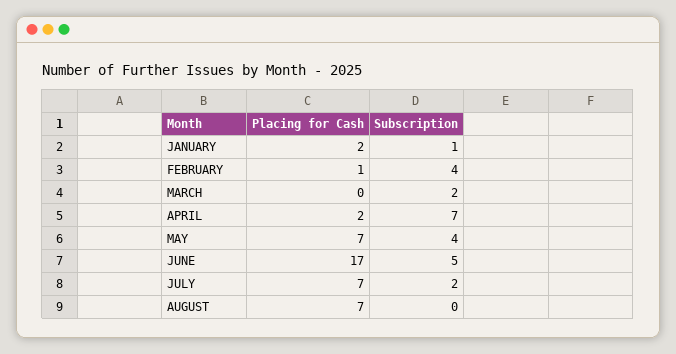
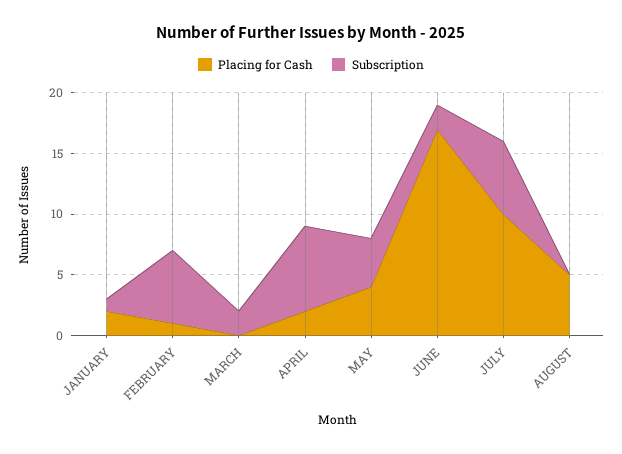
  {
    "Placing for Cash": {
      "JANUARY": 2,
      "FEBRUARY": 1,
      "MARCH": 0,
      "APRIL": 2,
-     "MAY": 7,
+     "MAY": 4,
      "JUNE": 17,
-     "JULY": 7,
+     "JULY": 10,
-     "AUGUST": 7
+     "AUGUST": 5
    },
    "Subscription": {
      "JANUARY": 1,
-     "FEBRUARY": 4,
+     "FEBRUARY": 6,
      "MARCH": 2,
      "APRIL": 7,
      "MAY": 4,
-     "JUNE": 5,
+     "JUNE": 2,
-     "JULY": 2,
+     "JULY": 6,
      "AUGUST": 0
    }
  }

